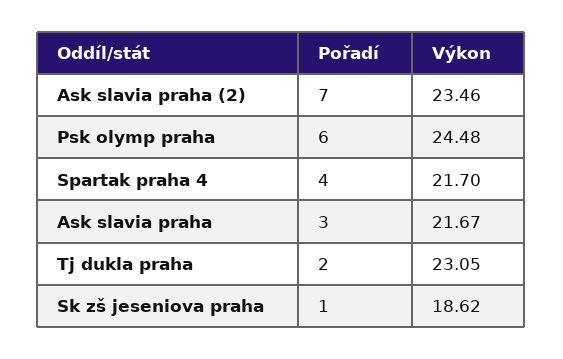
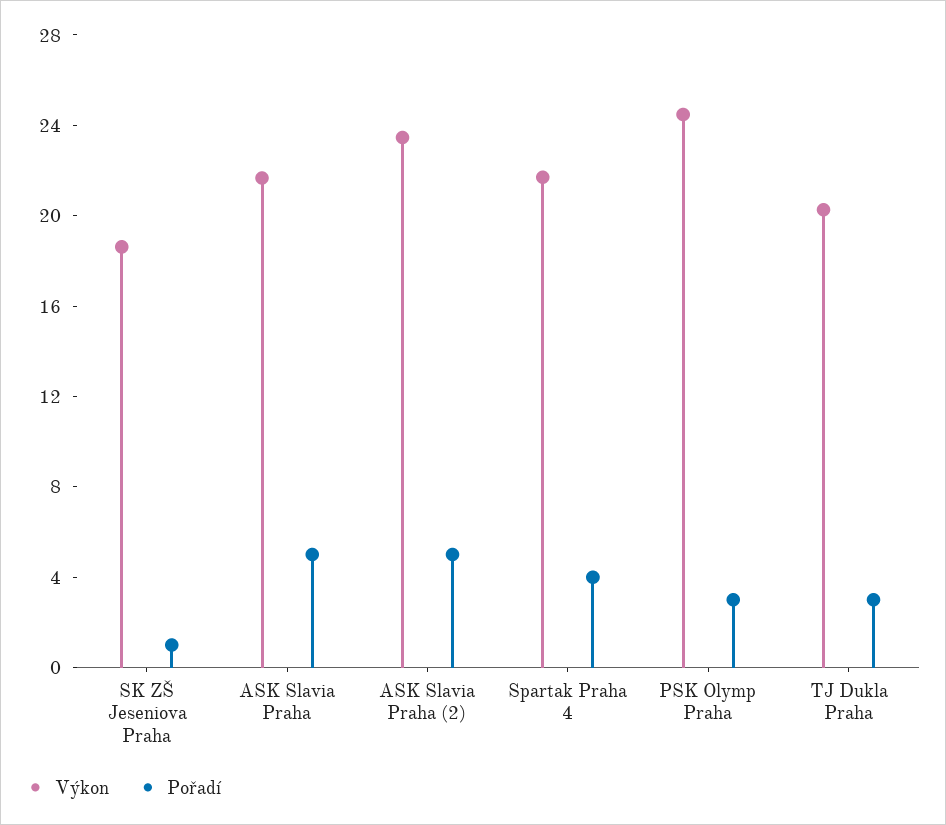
  {
    "Pořadí": {
-     "Ask slavia praha (2)": 7,
+     "Ask slavia praha (2)": 5,
-     "Psk olymp praha": 6,
+     "Psk olymp praha": 3,
      "Spartak praha 4": 4,
-     "Ask slavia praha": 3,
+     "Ask slavia praha": 5,
-     "Tj dukla praha": 2,
+     "Tj dukla praha": 3,
      "Sk zš jeseniova praha": 1
    },
    "Výkon": {
      "Ask slavia praha (2)": 23.46,
      "Psk olymp praha": 24.48,
      "Spartak praha 4": 21.7,
      "Ask slavia praha": 21.67,
-     "Tj dukla praha": 23.05,
+     "Tj dukla praha": 20,
      "Sk zš jeseniova praha": 18.62
    }
  }

